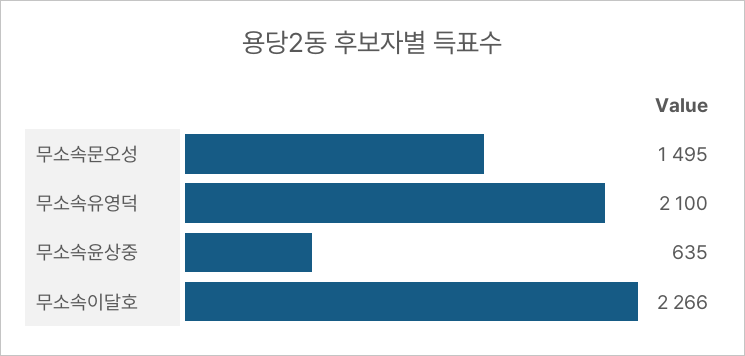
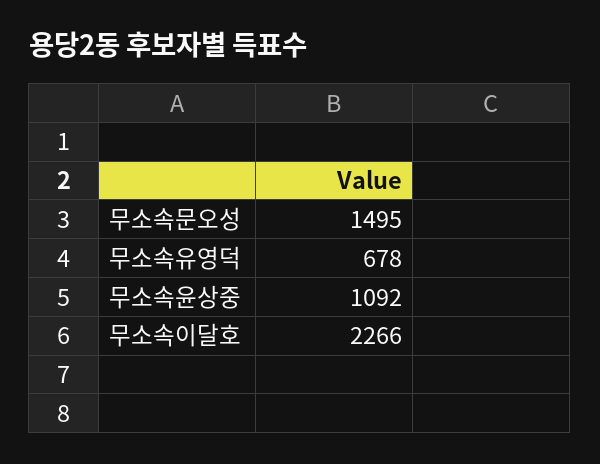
  {
    "무소속문오성": 1495,
-   "무소속유영덕": 2100,
+   "무소속유영덕": 678,
-   "무소속윤상중": 635,
+   "무소속윤상중": 1092,
    "무소속이달호": 2266
  }

